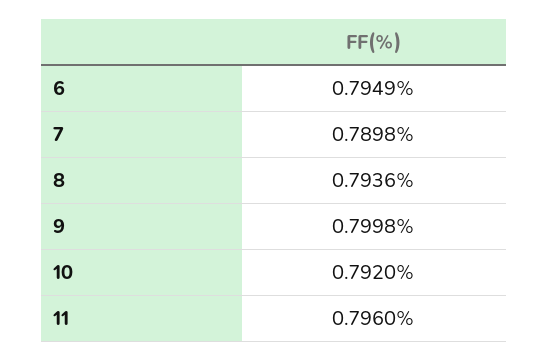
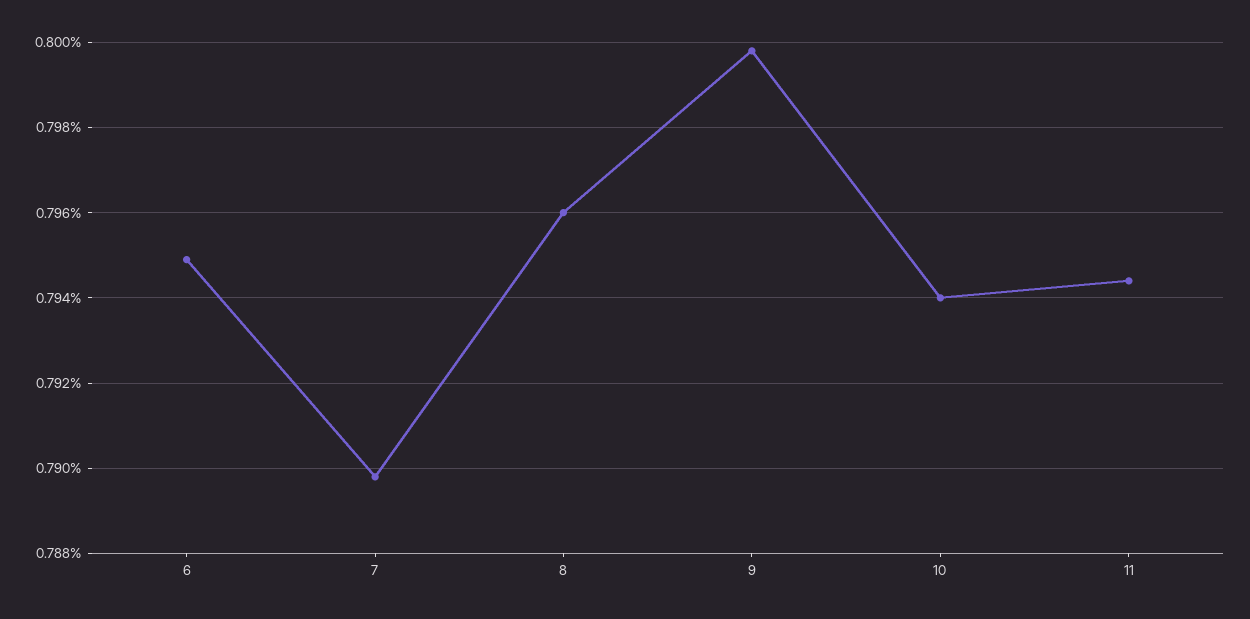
  {
    "6": 0.7949,
    "7": 0.7898,
-   "8": 0.7936,
+   "8": 0.796,
    "9": 0.7998,
-   "10": 0.792,
+   "10": 0.794,
-   "11": 0.796
+   "11": 0.7945
  }

